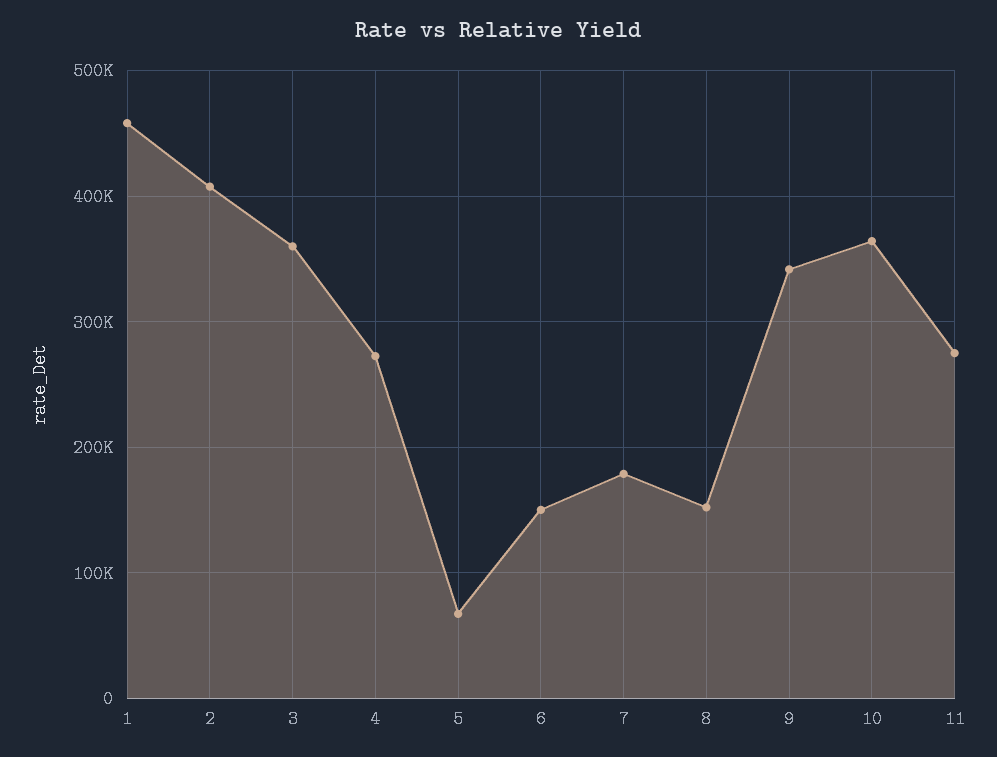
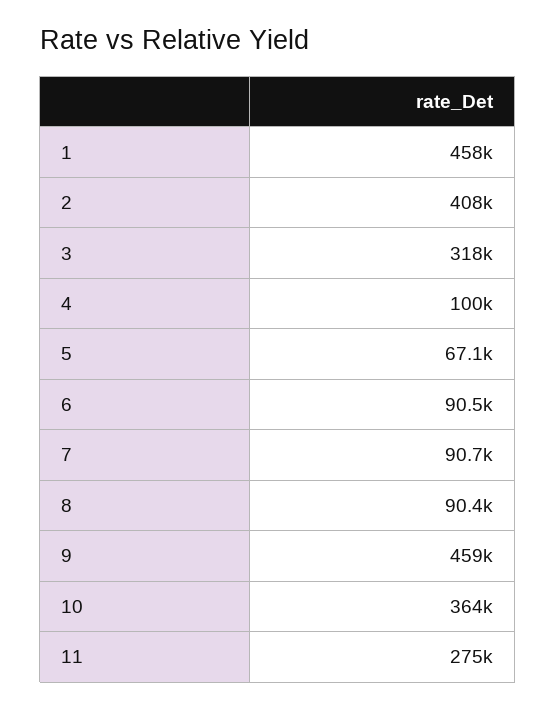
  {
    "1": 458000,
    "2": 408000,
-   "3": 360000,
+   "3": 318000,
-   "4": 270000,
+   "4": 100000,
    "5": 67100,
-   "6": 150000,
+   "6": 90500,
-   "7": 180000,
+   "7": 90700,
-   "8": 150000,
+   "8": 90400,
-   "9": 340000,
+   "9": 459000,
    "10": 364000,
    "11": 275000
  }

